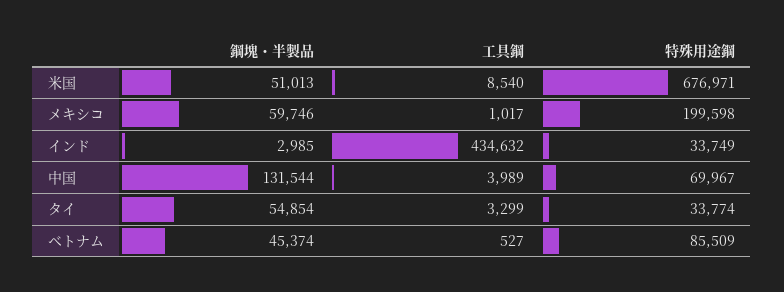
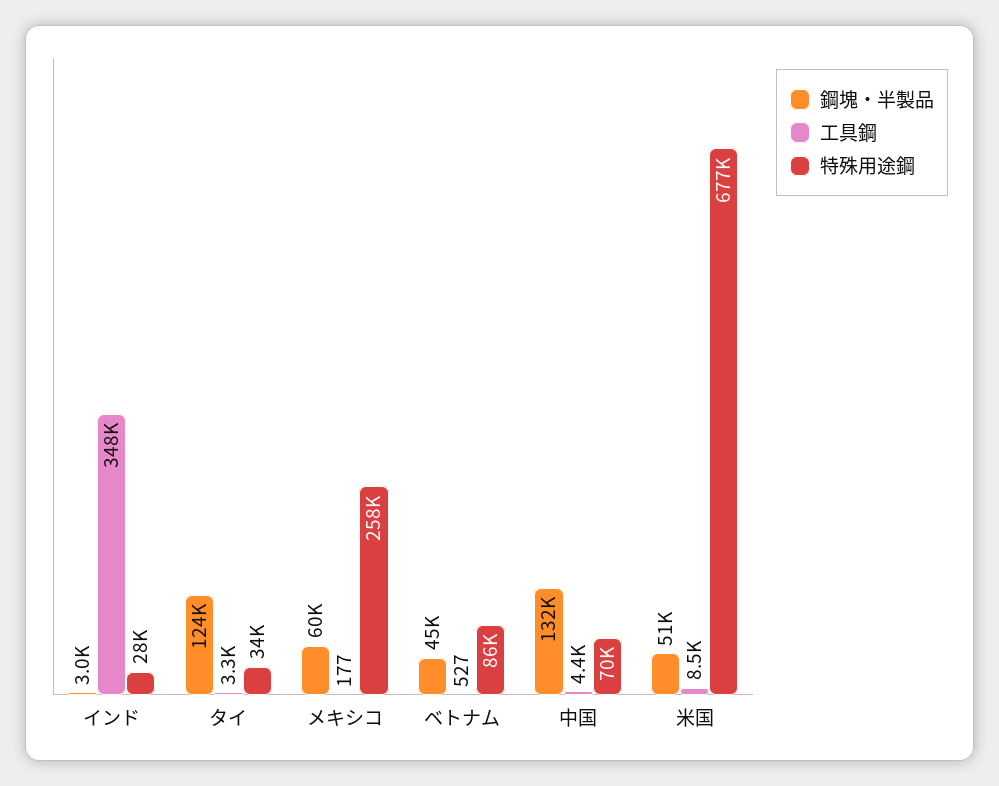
  {
    "鋼塊・半製品": {
      "米国": 51013,
      "メキシコ": 59746,
      "インド": 2985,
      "中国": 131544,
-     "タイ": 54854,
+     "タイ": 124000,
      "ベトナム": 45374
    },
    "工具鋼": {
      "米国": 8540,
-     "メキシコ": 1017,
+     "メキシコ": 177,
-     "インド": 434632,
+     "インド": 348000,
-     "中国": 3989,
+     "中国": 4400,
      "タイ": 3299,
      "ベトナム": 527
    },
    "特殊用途鋼": {
      "米国": 676971,
-     "メキシコ": 199598,
+     "メキシコ": 258000,
-     "インド": 33749,
+     "インド": 28000,
      "中国": 69967,
      "タイ": 33774,
      "ベトナム": 85509
    }
  }

